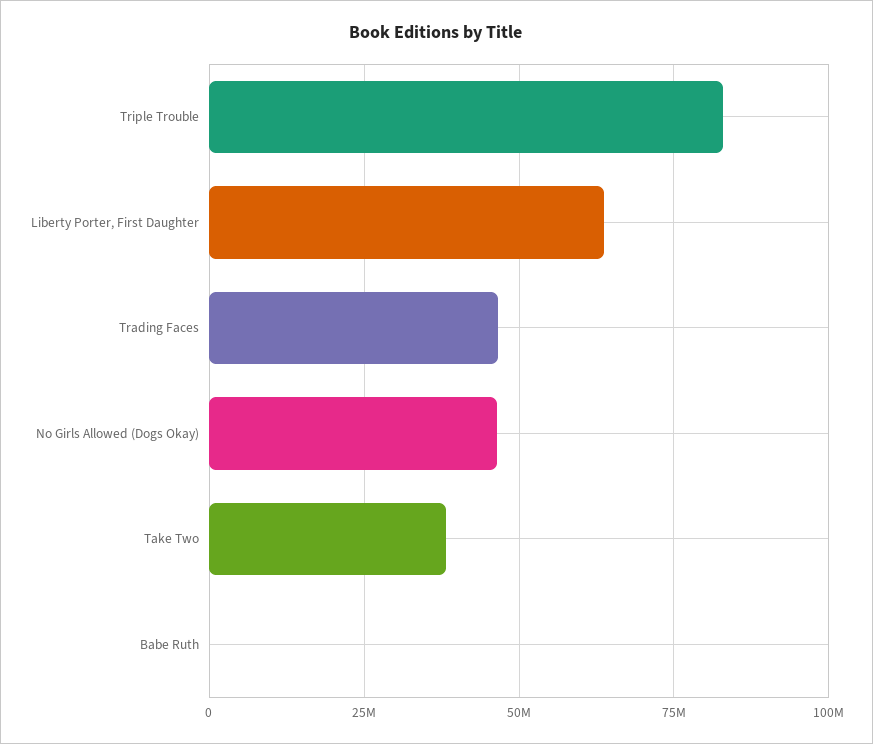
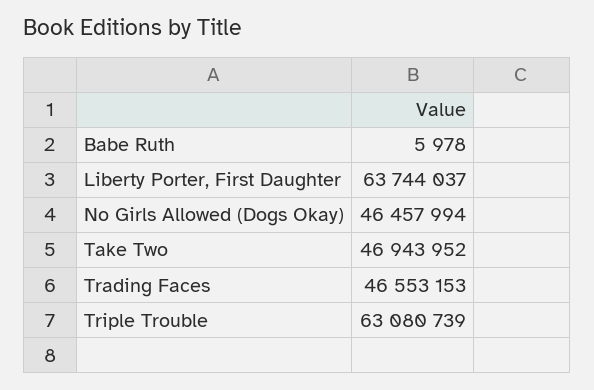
  {
-   "Triple Trouble": 82500000,
+   "Triple Trouble": 63080739,
    "Liberty Porter, First Daughter": 63744037,
    "Trading Faces": 46553153,
    "No Girls Allowed (Dogs Okay)": 46457994,
-   "Take Two": 37500000,
+   "Take Two": 46943952,
    "Babe Ruth": 5978
  }

